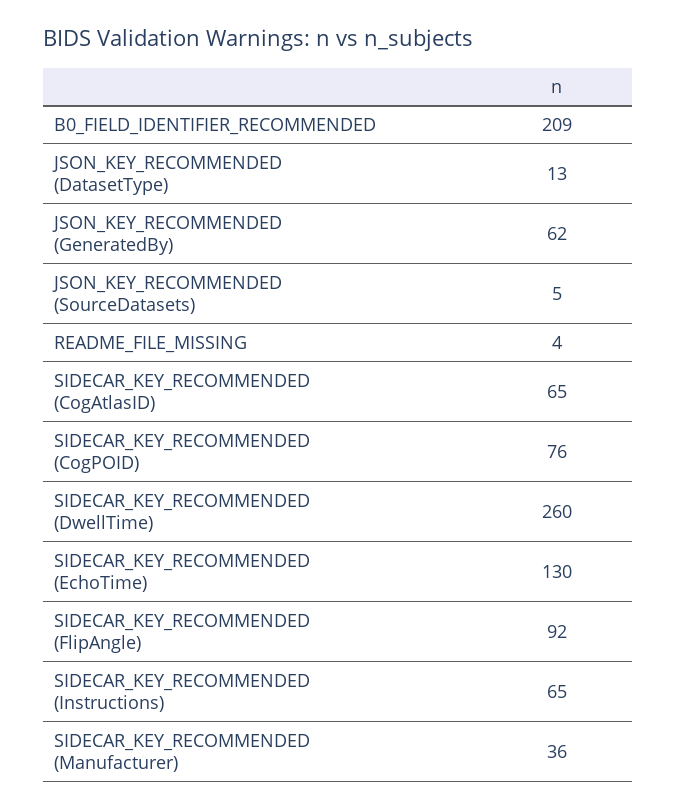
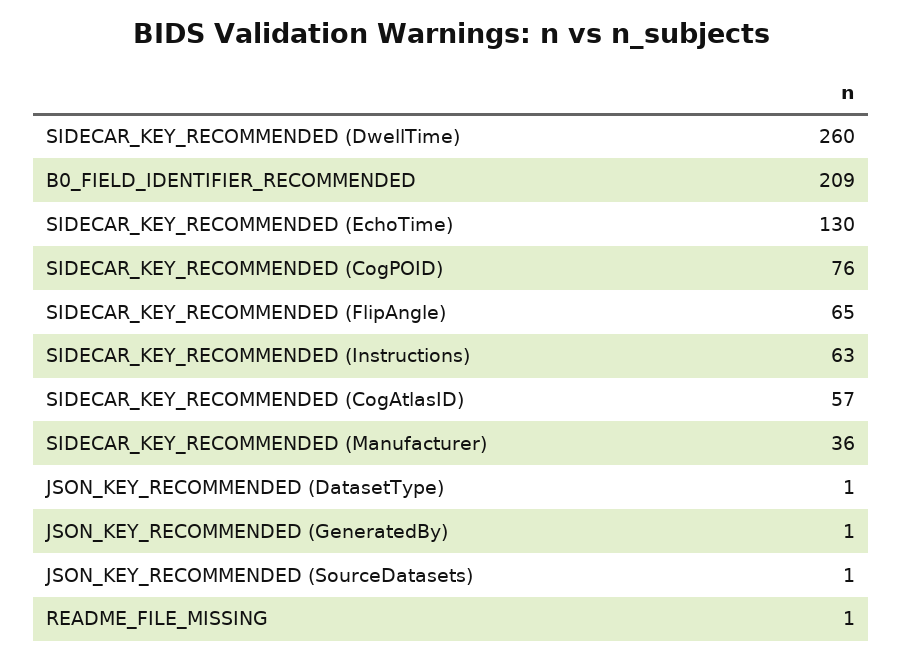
  {
    "B0_FIELD_IDENTIFIER_RECOMMENDED": 209,
-   "JSON_KEY_RECOMMENDED (DatasetType)": 13,
+   "JSON_KEY_RECOMMENDED (DatasetType)": 1,
-   "JSON_KEY_RECOMMENDED (GeneratedBy)": 62,
+   "JSON_KEY_RECOMMENDED (GeneratedBy)": 1,
-   "JSON_KEY_RECOMMENDED (SourceDatasets)": 5,
+   "JSON_KEY_RECOMMENDED (SourceDatasets)": 1,
-   "README_FILE_MISSING": 4,
+   "README_FILE_MISSING": 1,
-   "SIDECAR_KEY_RECOMMENDED (CogAtlasID)": 65,
+   "SIDECAR_KEY_RECOMMENDED (CogAtlasID)": 57,
    "SIDECAR_KEY_RECOMMENDED (CogPOID)": 76,
    "SIDECAR_KEY_RECOMMENDED (DwellTime)": 260,
    "SIDECAR_KEY_RECOMMENDED (EchoTime)": 130,
-   "SIDECAR_KEY_RECOMMENDED (FlipAngle)": 92,
+   "SIDECAR_KEY_RECOMMENDED (FlipAngle)": 65,
-   "SIDECAR_KEY_RECOMMENDED (Instructions)": 65,
+   "SIDECAR_KEY_RECOMMENDED (Instructions)": 63,
    "SIDECAR_KEY_RECOMMENDED (Manufacturer)": 36
  }

